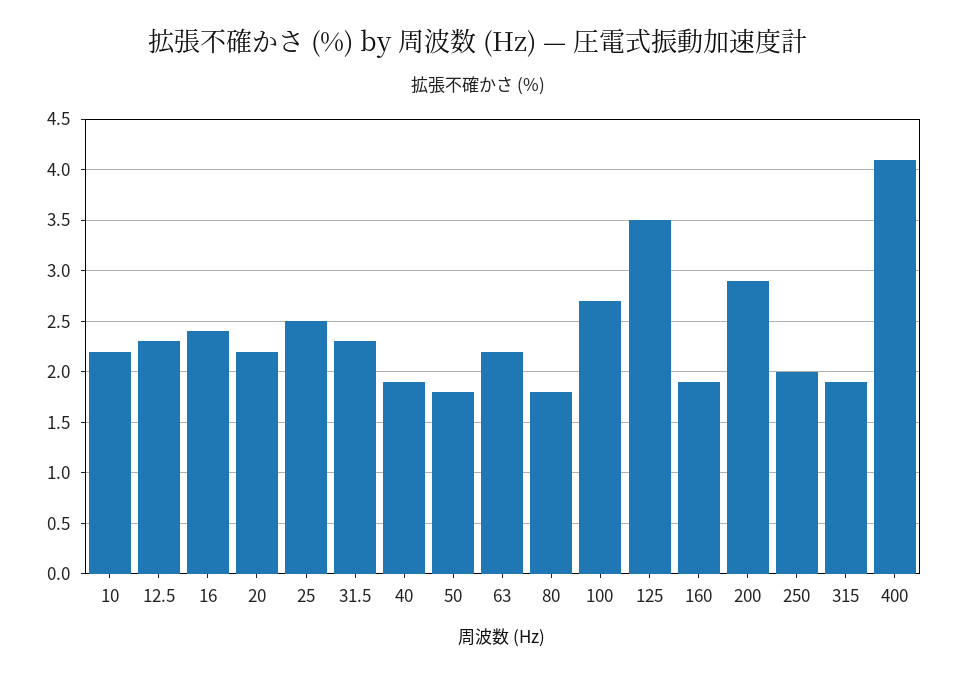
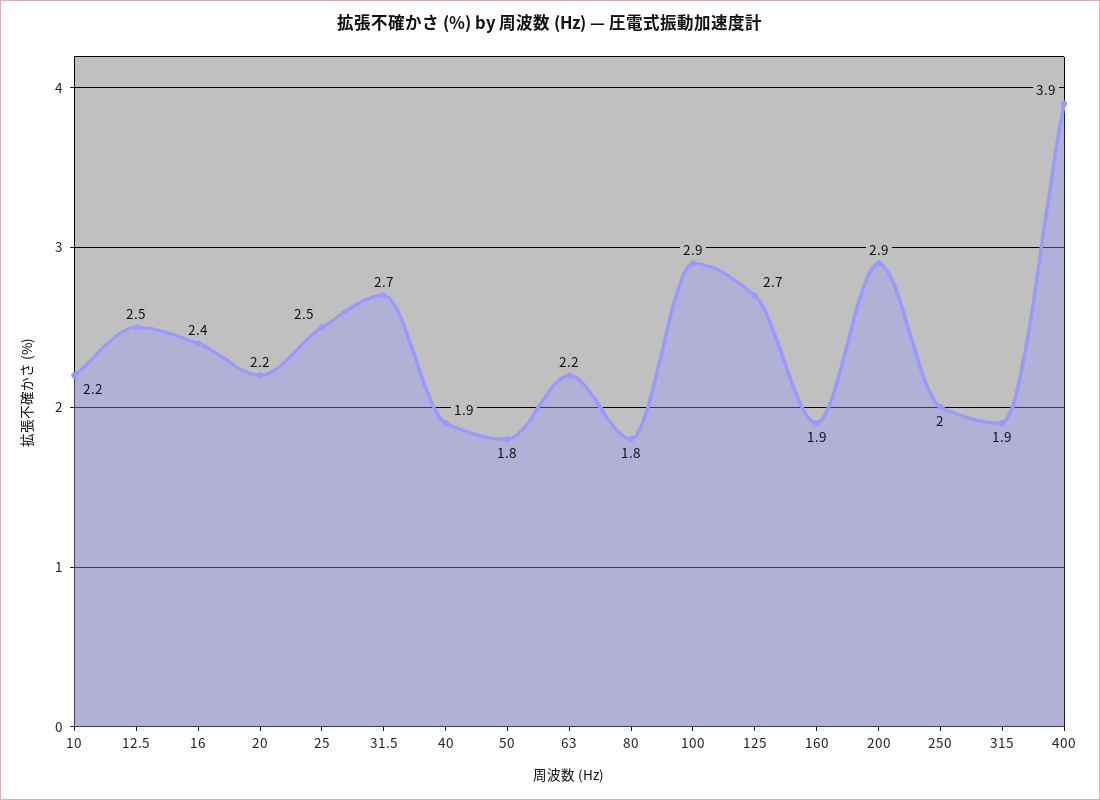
  {
    "10": 2.2,
-   "12.5": 2.3,
+   "12.5": 2.5,
    "16": 2.4,
    "20": 2.2,
    "25": 2.5,
-   "31.5": 2.3,
+   "31.5": 2.7,
    "40": 1.9,
    "50": 1.8,
    "63": 2.2,
    "80": 1.8,
-   "100": 2.7,
+   "100": 2.9,
-   "125": 3.5,
+   "125": 2.7,
    "160": 1.9,
    "200": 2.9,
    "250": 2,
    "315": 1.9,
-   "400": 4.1
+   "400": 3.9
  }

